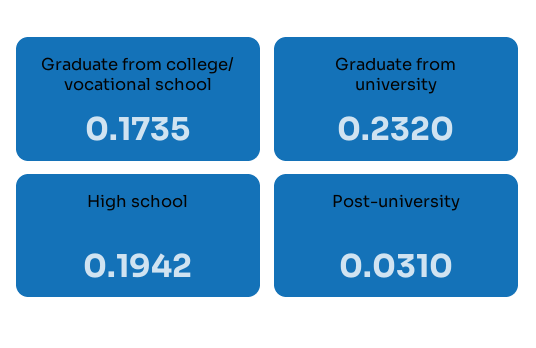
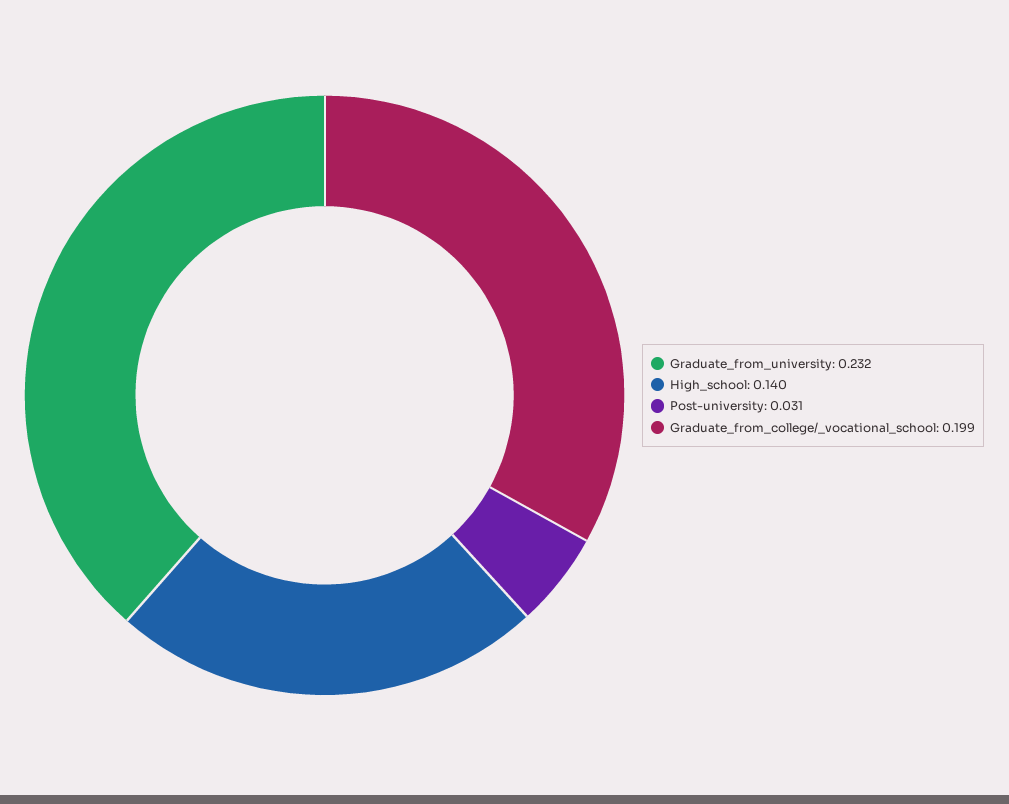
  {
-   "Graduate from college/ vocational school": 0.1735,
+   "Graduate from college/ vocational school": 0.199,
    "Graduate from university": 0.232,
-   "High school": 0.1942,
+   "High school": 0.14,
    "Post-university": 0.031
  }

